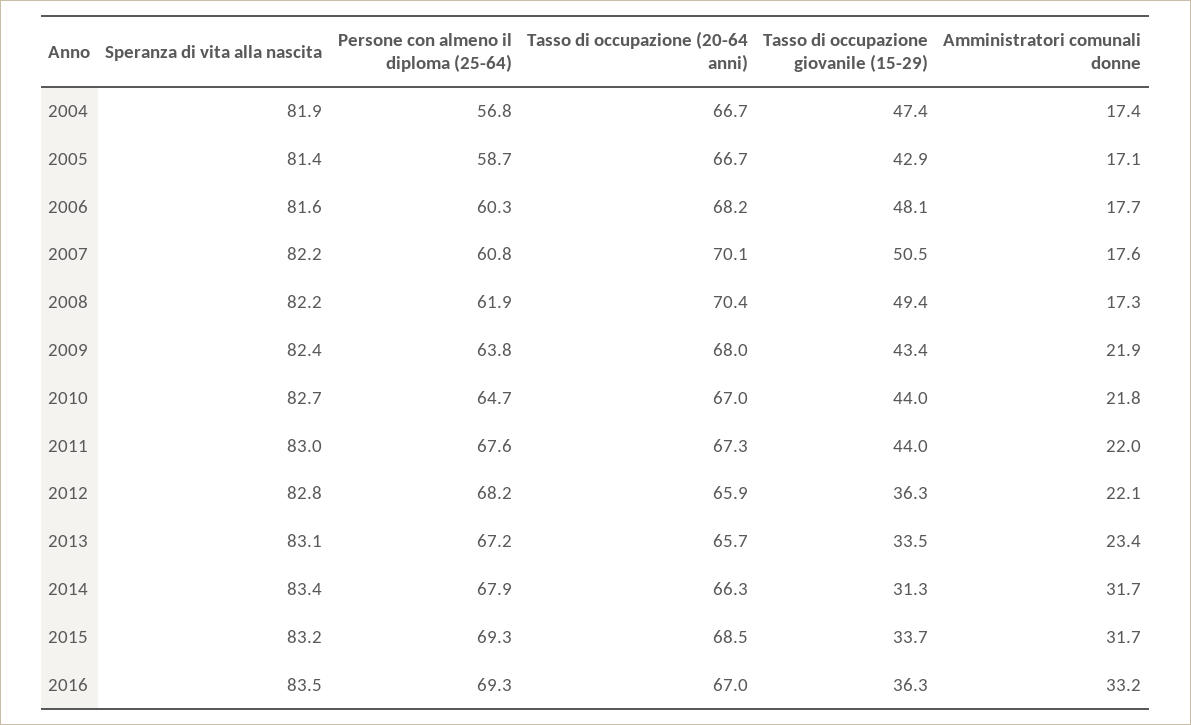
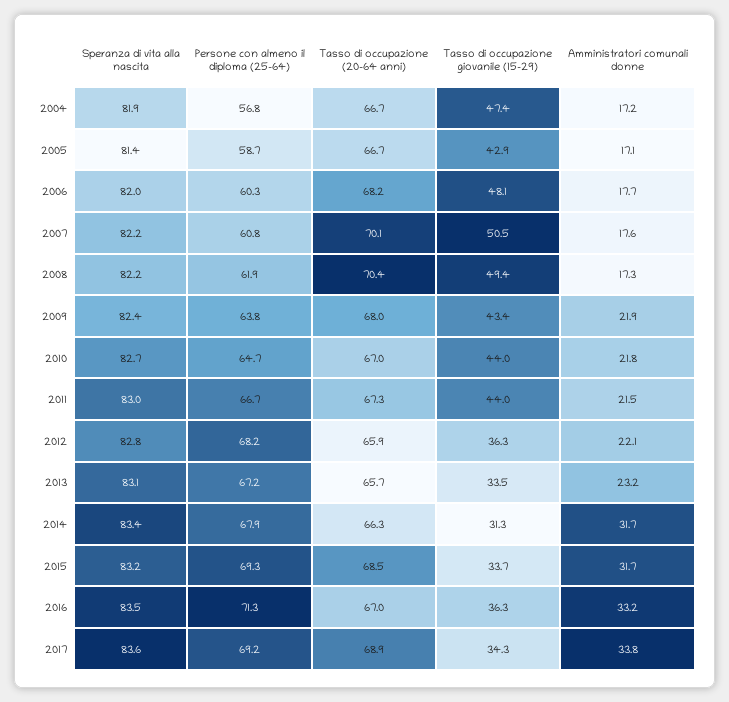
  {
    "Speranza di vita alla nascita": {
      "2004": 81.9,
      "2005": 81.4,
-     "2006": 81.6,
+     "2006": 82,
      "2007": 82.2,
      "2008": 82.2,
      "2009": 82.4,
      "2010": 82.7,
      "2011": 83,
      "2012": 82.8,
      "2013": 83.1,
      "2014": 83.4,
      "2015": 83.2,
-     "2016": 83.5
+     "2016": 83.5,
+     "2017": 83.6
    },
    "Persone con almeno il diploma (25-64)": {
      "2004": 56.8,
      "2005": 58.7,
      "2006": 60.3,
      "2007": 60.8,
      "2008": 61.9,
      "2009": 63.8,
      "2010": 64.7,
-     "2011": 67.6,
+     "2011": 66.7,
      "2012": 68.2,
      "2013": 67.2,
      "2014": 67.9,
      "2015": 69.3,
-     "2016": 69.3
+     "2016": 71.3,
+     "2017": 69.2
    },
    "Tasso di occupazione (20-64 anni)": {
      "2004": 66.7,
      "2005": 66.7,
      "2006": 68.2,
      "2007": 70.1,
      "2008": 70.4,
      "2009": 68,
      "2010": 67,
      "2011": 67.3,
      "2012": 65.9,
      "2013": 65.7,
      "2014": 66.3,
      "2015": 68.5,
-     "2016": 67
+     "2016": 67,
+     "2017": 68.9
    },
    "Tasso di occupazione giovanile (15-29)": {
      "2004": 47.4,
      "2005": 42.9,
      "2006": 48.1,
      "2007": 50.5,
      "2008": 49.4,
      "2009": 43.4,
      "2010": 44,
      "2011": 44,
      "2012": 36.3,
      "2013": 33.5,
      "2014": 31.3,
      "2015": 33.7,
-     "2016": 36.3
+     "2016": 36.3,
+     "2017": 34.3
    },
    "Amministratori comunali donne": {
-     "2004": 17.4,
+     "2004": 17.2,
      "2005": 17.1,
      "2006": 17.7,
      "2007": 17.6,
      "2008": 17.3,
      "2009": 21.9,
      "2010": 21.8,
-     "2011": 22,
+     "2011": 21.5,
      "2012": 22.1,
-     "2013": 23.4,
+     "2013": 23.2,
      "2014": 31.7,
      "2015": 31.7,
-     "2016": 33.2
+     "2016": 33.2,
+     "2017": 33.8
    }
  }

